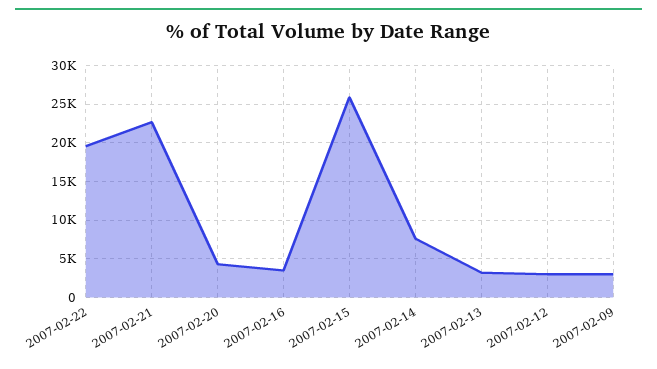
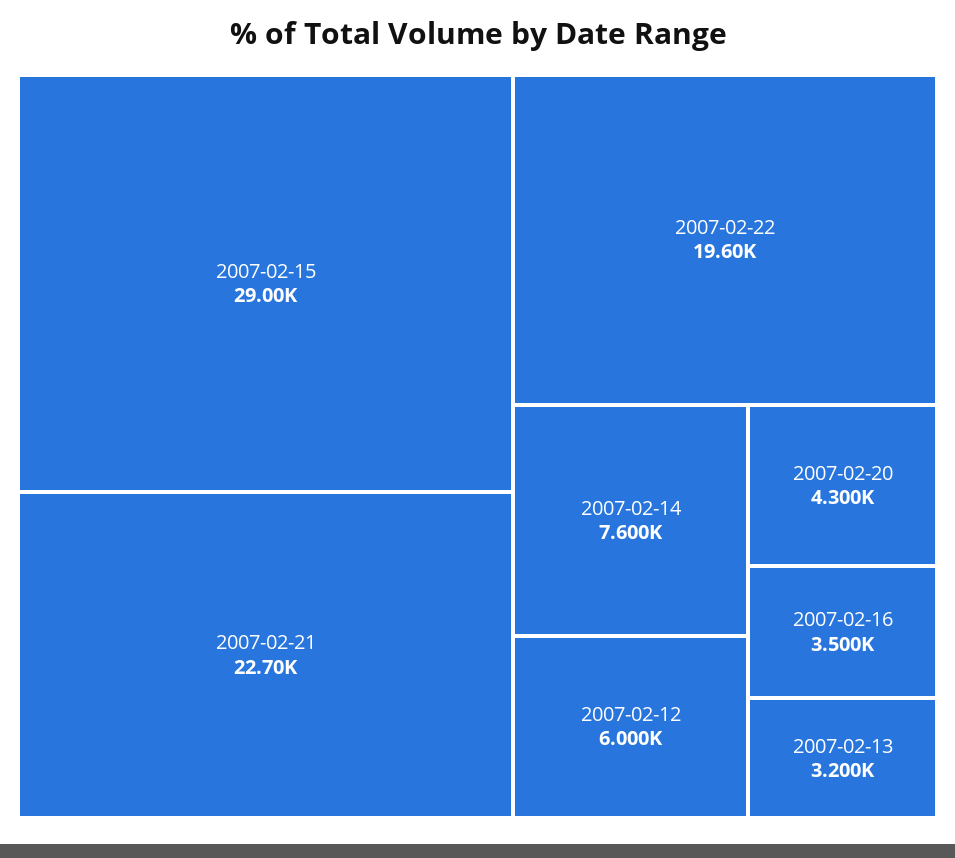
  {
    "2007-02-22": 19600,
    "2007-02-21": 22700,
    "2007-02-20": 4300,
    "2007-02-16": 3500,
-   "2007-02-15": 26000,
+   "2007-02-15": 29000,
    "2007-02-14": 7600,
    "2007-02-13": 3200,
-   "2007-02-12": 3000,
+   "2007-02-12": 6000
-   "2007-02-09": 3000
  }

